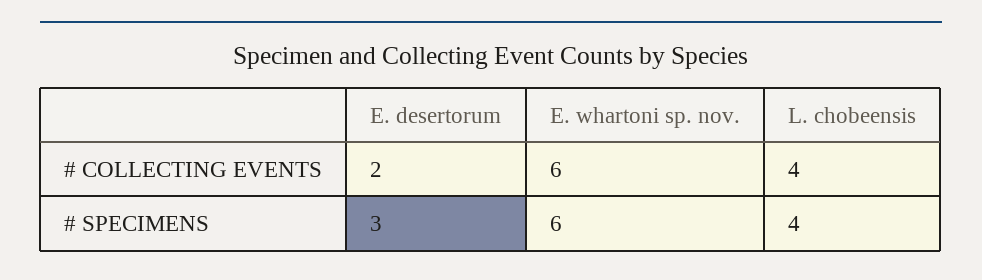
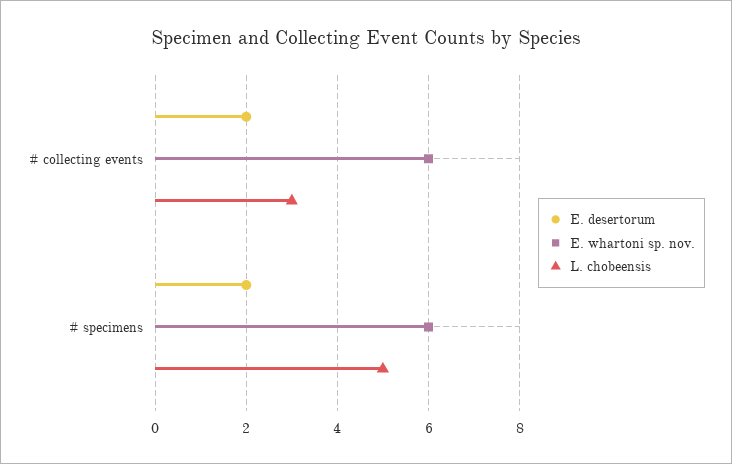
  {
    "E. desertorum": {
      "# COLLECTING EVENTS": 2,
-     "# SPECIMENS": 3
+     "# SPECIMENS": 2
    },
    "E. whartoni sp. nov.": {
      "# COLLECTING EVENTS": 6,
      "# SPECIMENS": 6
    },
    "L. chobeensis": {
-     "# COLLECTING EVENTS": 4,
+     "# COLLECTING EVENTS": 3,
-     "# SPECIMENS": 4
+     "# SPECIMENS": 5
    }
  }

